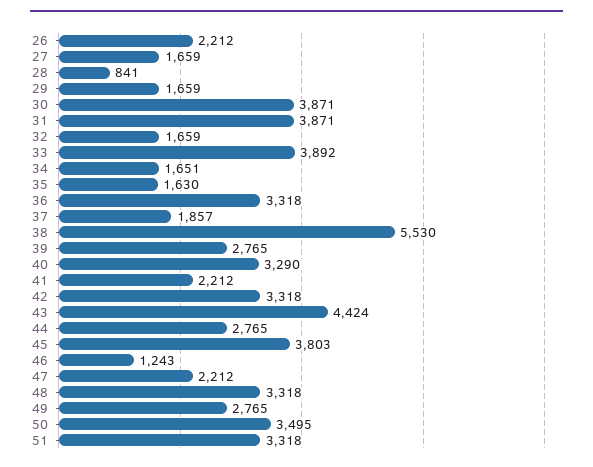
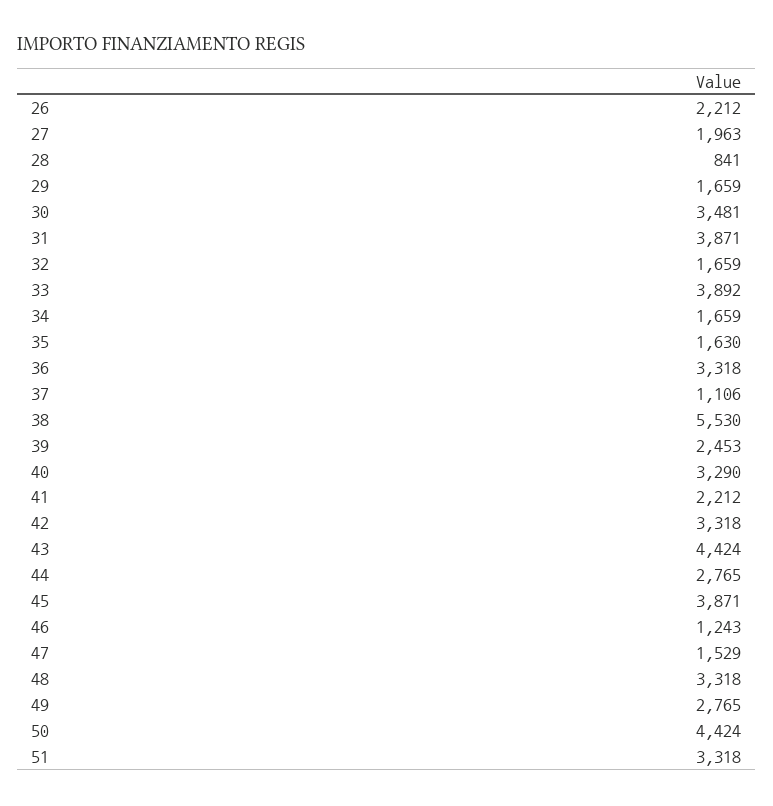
  {
    "26": 2212,
-   "27": 1659,
+   "27": 1963,
    "28": 841,
    "29": 1659,
-   "30": 3871,
+   "30": 3481,
    "31": 3871,
    "32": 1659,
    "33": 3892,
-   "34": 1651,
+   "34": 1659,
    "35": 1630,
    "36": 3318,
-   "37": 1857,
+   "37": 1106,
    "38": 5530,
-   "39": 2765,
+   "39": 2453,
    "40": 3290,
    "41": 2212,
    "42": 3318,
    "43": 4424,
    "44": 2765,
-   "45": 3803,
+   "45": 3871,
    "46": 1243,
-   "47": 2212,
+   "47": 1529,
    "48": 3318,
    "49": 2765,
-   "50": 3495,
+   "50": 4424,
    "51": 3318
  }

